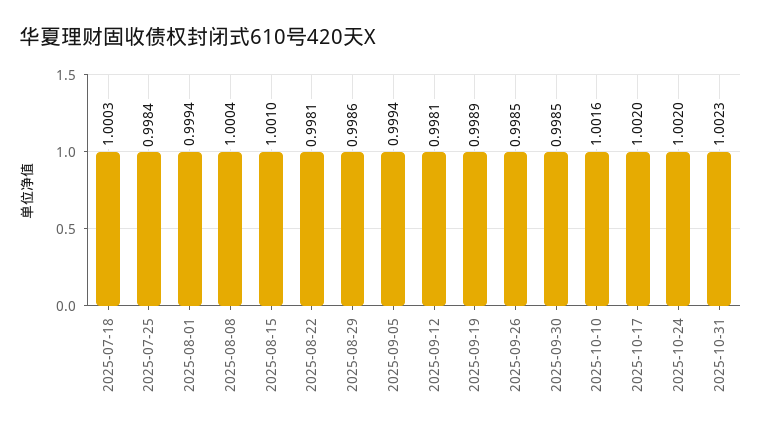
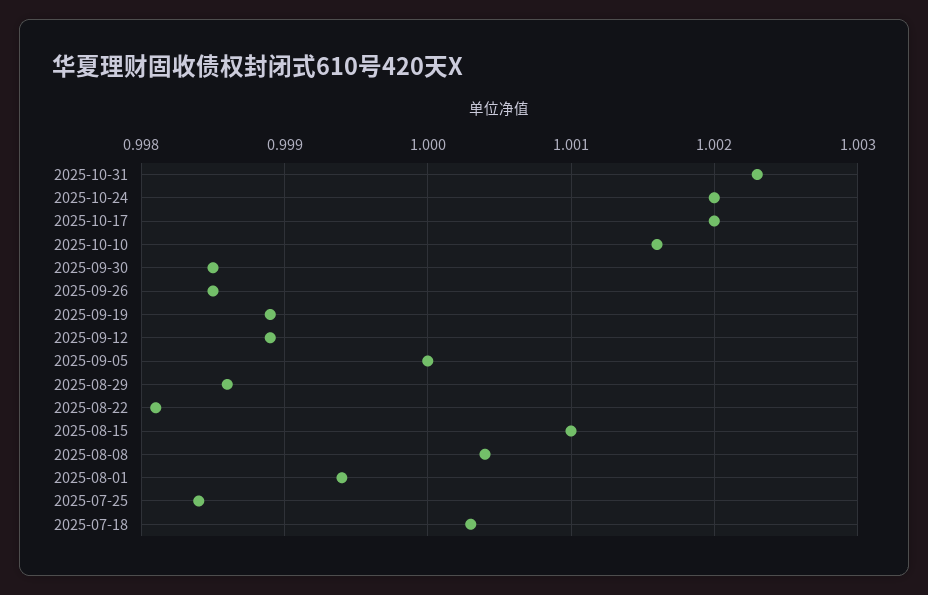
  {
    "2025-07-18": 1.0003,
    "2025-07-25": 0.9984,
    "2025-08-01": 0.9994,
    "2025-08-08": 1.0004,
    "2025-08-15": 1.001,
    "2025-08-22": 0.9981,
    "2025-08-29": 0.9986,
-   "2025-09-05": 0.9994,
+   "2025-09-05": 1,
-   "2025-09-12": 0.9981,
+   "2025-09-12": 0.9989,
    "2025-09-19": 0.9989,
    "2025-09-26": 0.9985,
    "2025-09-30": 0.9985,
    "2025-10-10": 1.0016,
    "2025-10-17": 1.002,
    "2025-10-24": 1.002,
    "2025-10-31": 1.0023
  }

